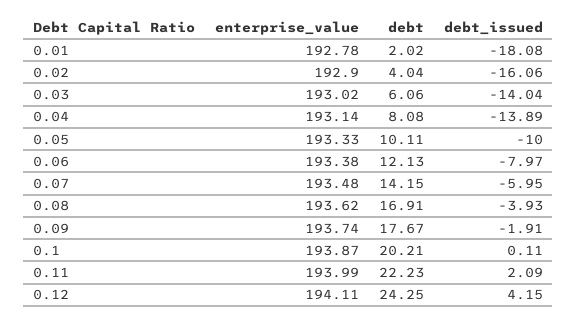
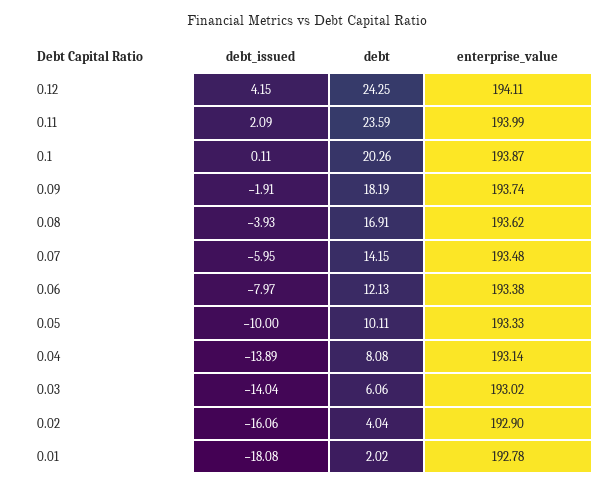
  {
    "enterprise_value": {
      "0.01": 192.78,
      "0.02": 192.9,
      "0.03": 193.02,
      "0.04": 193.14,
      "0.05": 193.33,
      "0.06": 193.38,
      "0.07": 193.48,
      "0.08": 193.62,
      "0.09": 193.74,
      "0.1": 193.87,
      "0.11": 193.99,
      "0.12": 194.11
    },
    "debt": {
      "0.01": 2.02,
      "0.02": 4.04,
      "0.03": 6.06,
      "0.04": 8.08,
      "0.05": 10.11,
      "0.06": 12.13,
      "0.07": 14.15,
      "0.08": 16.91,
-     "0.09": 17.67,
+     "0.09": 18.19,
-     "0.1": 20.21,
+     "0.1": 20.26,
-     "0.11": 22.23,
+     "0.11": 23.59,
      "0.12": 24.25
    },
    "debt_issued": {
      "0.01": -18.08,
      "0.02": -16.06,
      "0.03": -14.04,
      "0.04": -13.89,
      "0.05": -10,
      "0.06": -7.97,
      "0.07": -5.95,
      "0.08": -3.93,
      "0.09": -1.91,
      "0.1": 0.11,
      "0.11": 2.09,
      "0.12": 4.15
    }
  }

